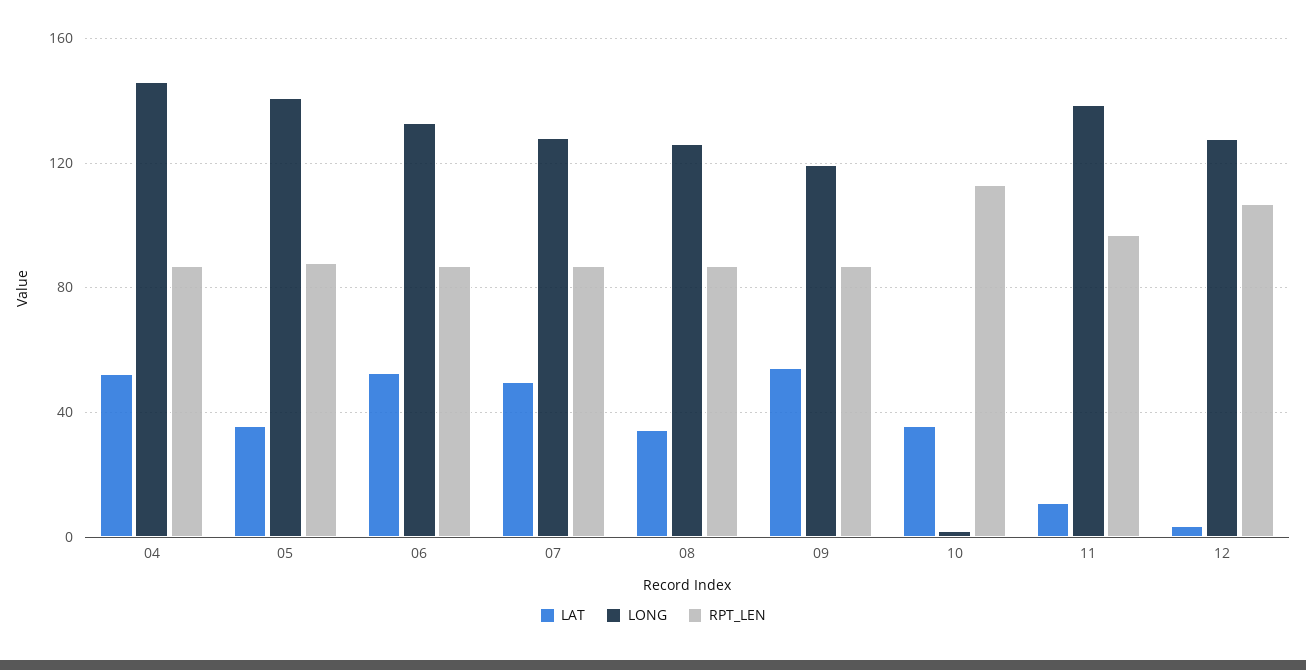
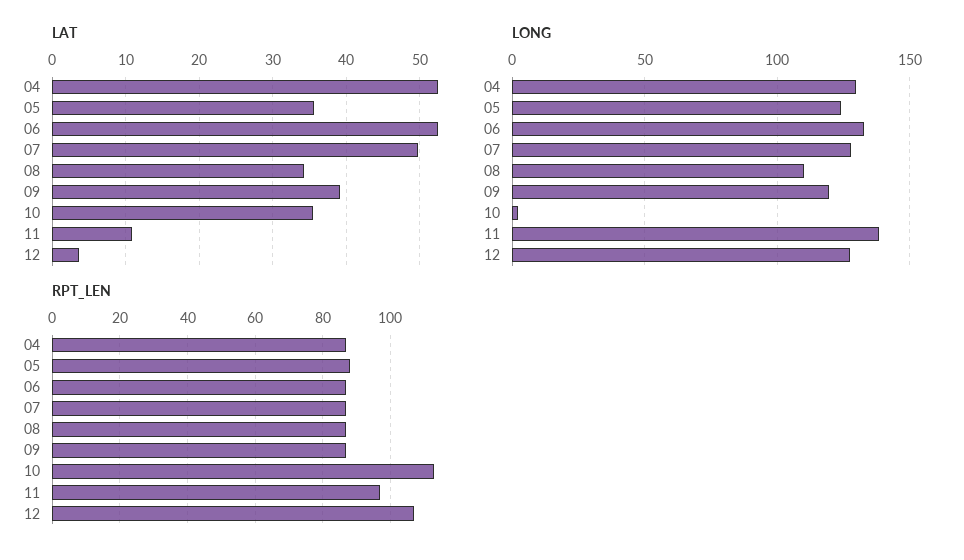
  {
    "LAT": {
      "04": 52,
      "05": 36,
      "06": 53,
      "07": 50,
      "08": 34,
-     "09": 55,
+     "09": 39,
      "10": 36,
      "11": 11,
      "12": 4
    },
    "LONG": {
-     "04": 145,
+     "04": 130,
-     "05": 140,
+     "05": 125,
      "06": 135,
      "07": 130,
-     "08": 125,
+     "08": 110,
      "09": 120,
      "10": 0,
      "11": 140,
      "12": 130
    },
    "RPT_LEN": {
      "04": 85,
      "05": 90,
      "06": 85,
      "07": 85,
      "08": 85,
      "09": 85,
      "10": 115,
      "11": 95,
      "12": 105
    }
  }

